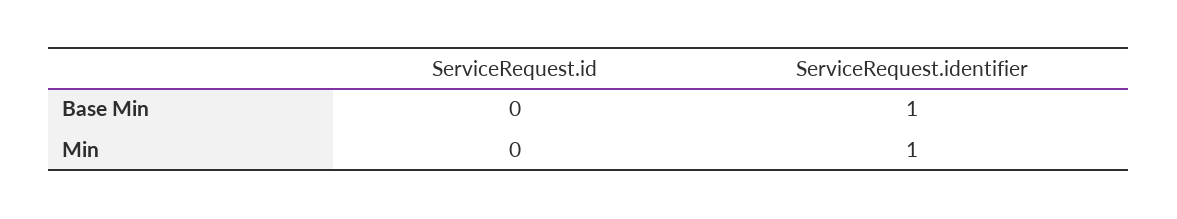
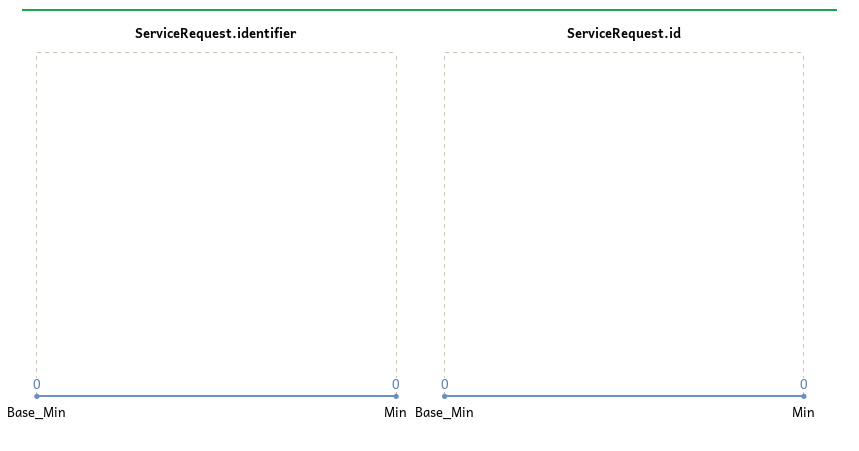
  {
    "ServiceRequest.id": {
      "Base Min": 0,
      "Min": 0
    },
    "ServiceRequest.identifier": {
-     "Base Min": 1,
+     "Base Min": 0,
-     "Min": 1
+     "Min": 0
    }
  }

